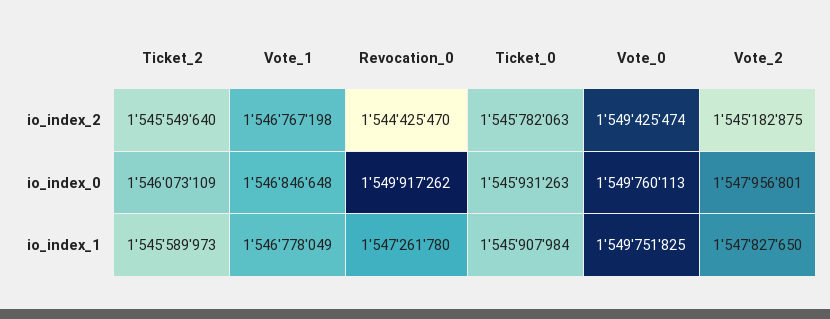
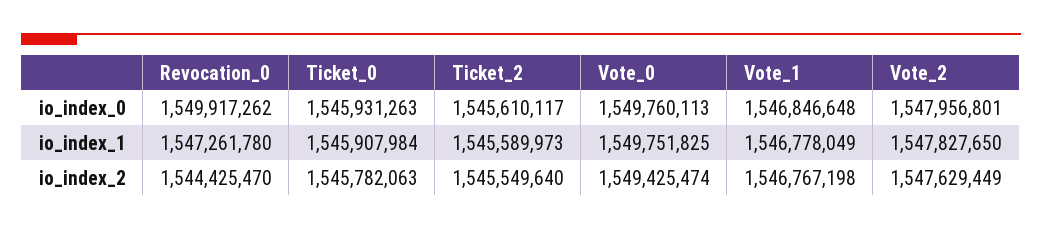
  {
    "Ticket_2": {
      "io_index_2": 1545549640,
-     "io_index_0": 1546073109,
+     "io_index_0": 1545610117,
      "io_index_1": 1545589973
    },
    "Vote_1": {
      "io_index_2": 1546767198,
      "io_index_0": 1546846648,
      "io_index_1": 1546778049
    },
    "Revocation_0": {
      "io_index_2": 1544425470,
      "io_index_0": 1549917262,
      "io_index_1": 1547261780
    },
    "Ticket_0": {
      "io_index_2": 1545782063,
      "io_index_0": 1545931263,
      "io_index_1": 1545907984
    },
    "Vote_0": {
      "io_index_2": 1549425474,
      "io_index_0": 1549760113,
      "io_index_1": 1549751825
    },
    "Vote_2": {
-     "io_index_2": 1545182875,
+     "io_index_2": 1547629449,
      "io_index_0": 1547956801,
      "io_index_1": 1547827650
    }
  }

